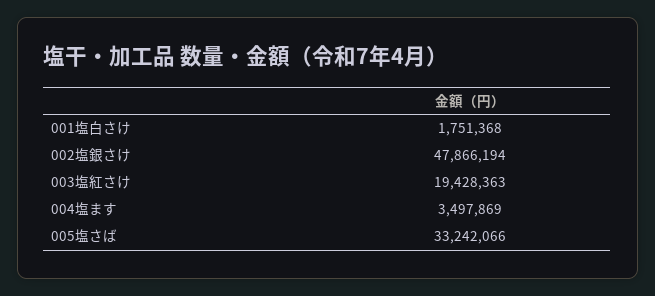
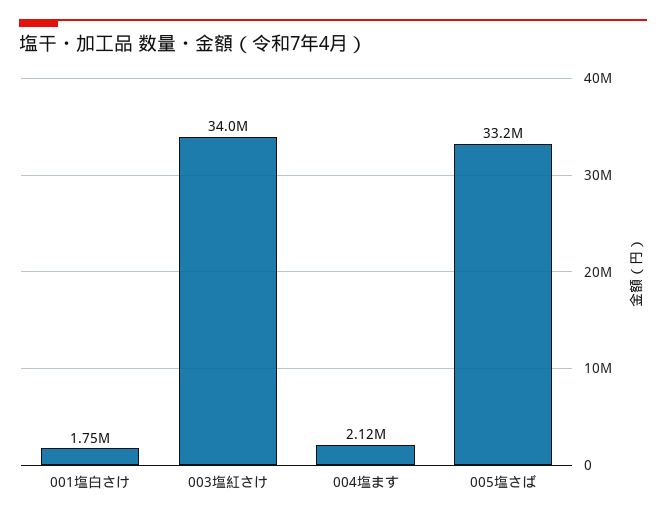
  {
    "001塩白さけ": 1751368,
-   "002塩銀さけ": 47866194,
-   "003塩紅さけ": 19428363,
+   "003塩紅さけ": 34000000,
-   "004塩ます": 3497869,
+   "004塩ます": 2120000,
    "005塩さば": 33242066
  }

